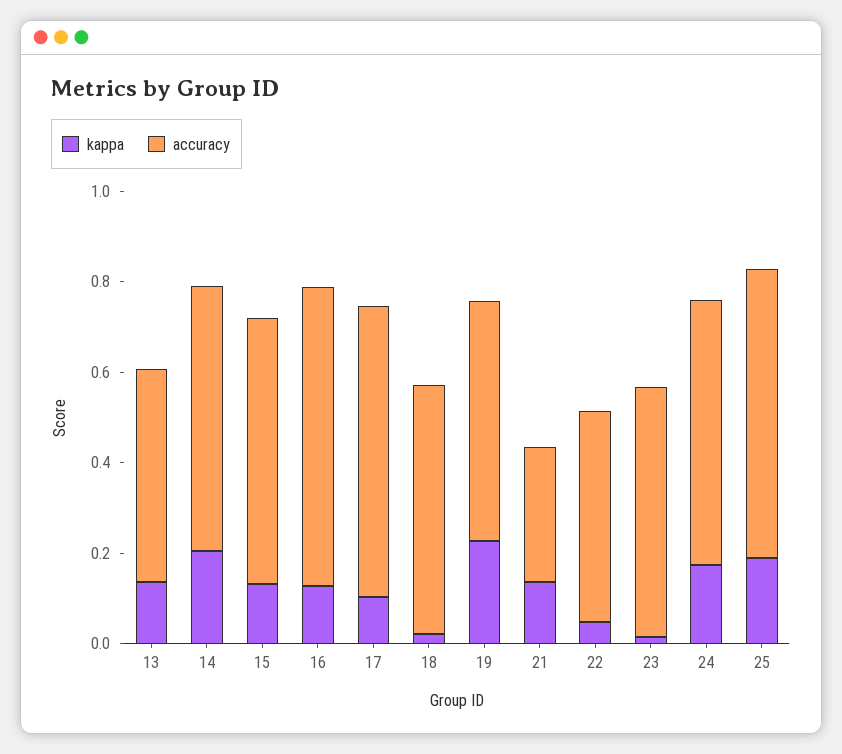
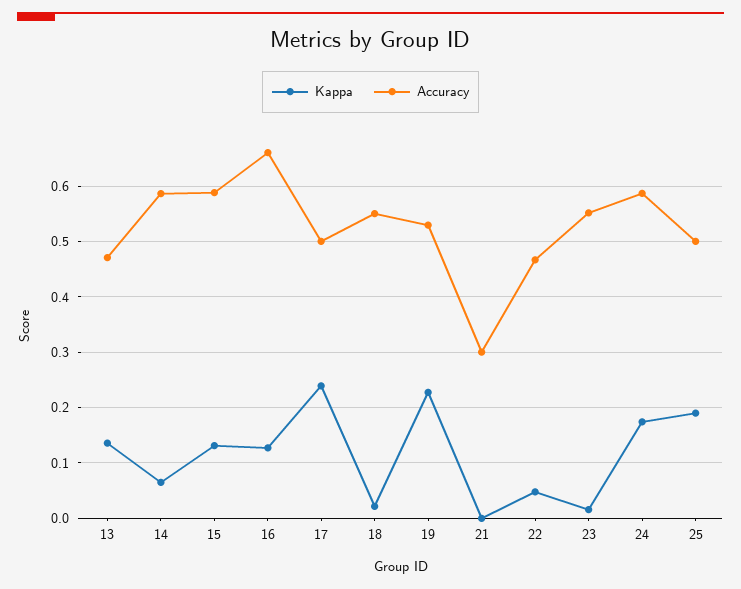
  {
    "kappa": {
      "13": 0.14,
-     "14": 0.2,
+     "14": 0.06,
      "15": 0.14,
      "16": 0.12,
-     "17": 0.1,
+     "17": 0.24,
      "18": 0.02,
      "19": 0.22,
-     "21": 0.15,
+     "21": 0,
      "22": 0.04,
      "23": 0.02,
      "24": 0.18,
      "25": 0.18
    },
    "accuracy": {
      "13": 0.48,
      "14": 0.58,
      "15": 0.58,
      "16": 0.66,
-     "17": 0.65,
+     "17": 0.5,
      "18": 0.56,
      "19": 0.52,
      "21": 0.3,
      "22": 0.46,
      "23": 0.56,
      "24": 0.58,
-     "25": 0.65
+     "25": 0.5
    }
  }

